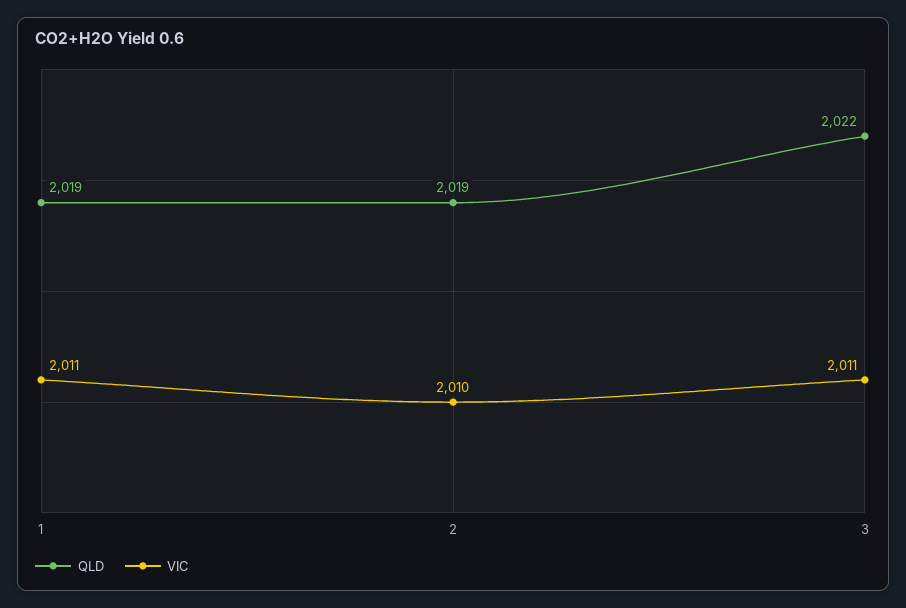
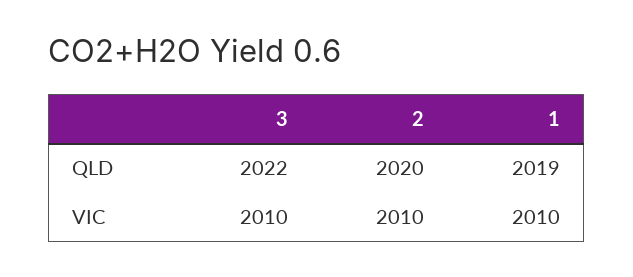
  {
    "QLD": {
      "1": 2019,
-     "2": 2019,
+     "2": 2020,
      "3": 2022
    },
    "VIC": {
-     "1": 2011,
+     "1": 2010,
      "2": 2010,
-     "3": 2011
+     "3": 2010
    }
  }

